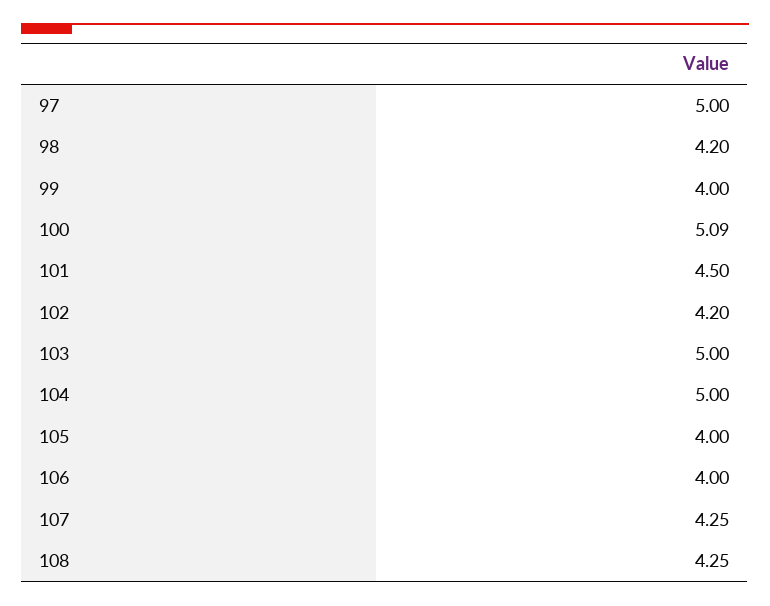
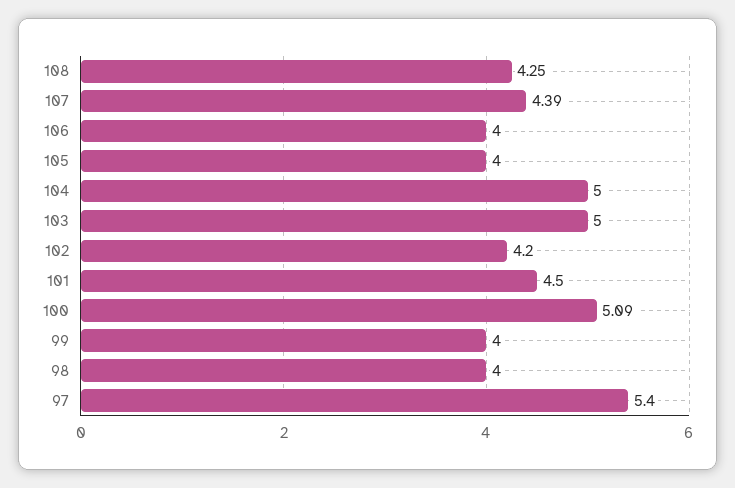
  {
-   "97": 5,
+   "97": 5.4,
-   "98": 4.2,
+   "98": 4,
    "99": 4,
    "100": 5.09,
    "101": 4.5,
    "102": 4.2,
    "103": 5,
    "104": 5,
    "105": 4,
    "106": 4,
-   "107": 4.25,
+   "107": 4.39,
    "108": 4.25
  }

